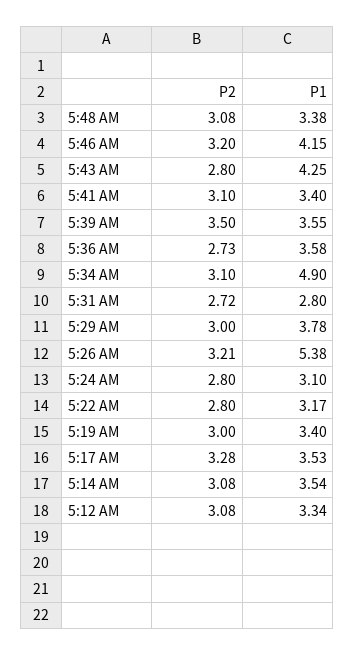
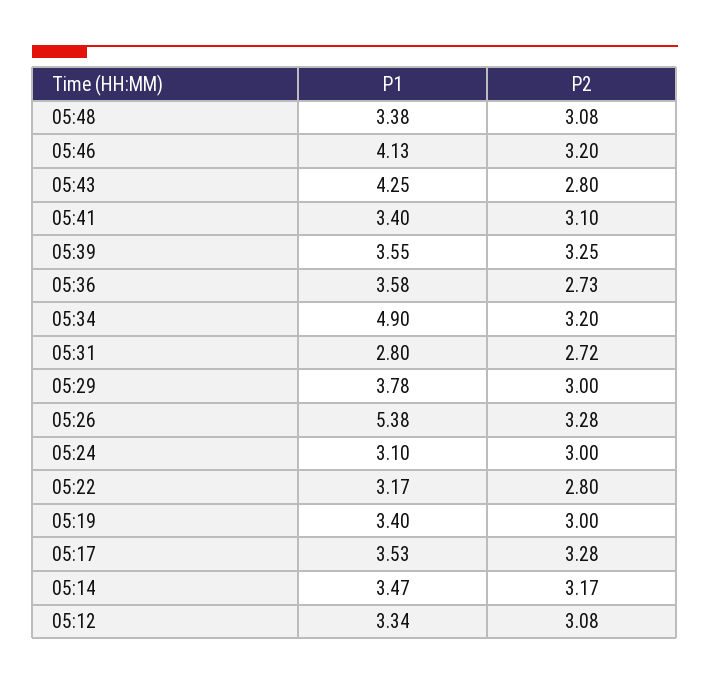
  {
    "P2": {
      "5:48 AM": 3.08,
      "5:46 AM": 3.2,
      "5:43 AM": 2.8,
      "5:41 AM": 3.1,
-     "5:39 AM": 3.5,
+     "5:39 AM": 3.25,
      "5:36 AM": 2.73,
-     "5:34 AM": 3.1,
+     "5:34 AM": 3.2,
      "5:31 AM": 2.72,
      "5:29 AM": 3,
-     "5:26 AM": 3.21,
+     "5:26 AM": 3.28,
-     "5:24 AM": 2.8,
+     "5:24 AM": 3,
      "5:22 AM": 2.8,
      "5:19 AM": 3,
      "5:17 AM": 3.28,
-     "5:14 AM": 3.08,
+     "5:14 AM": 3.17,
      "5:12 AM": 3.08
    },
    "P1": {
      "5:48 AM": 3.38,
-     "5:46 AM": 4.15,
+     "5:46 AM": 4.13,
      "5:43 AM": 4.25,
      "5:41 AM": 3.4,
      "5:39 AM": 3.55,
      "5:36 AM": 3.58,
      "5:34 AM": 4.9,
      "5:31 AM": 2.8,
      "5:29 AM": 3.78,
      "5:26 AM": 5.38,
      "5:24 AM": 3.1,
      "5:22 AM": 3.17,
      "5:19 AM": 3.4,
      "5:17 AM": 3.53,
-     "5:14 AM": 3.54,
+     "5:14 AM": 3.47,
      "5:12 AM": 3.34
    }
  }

